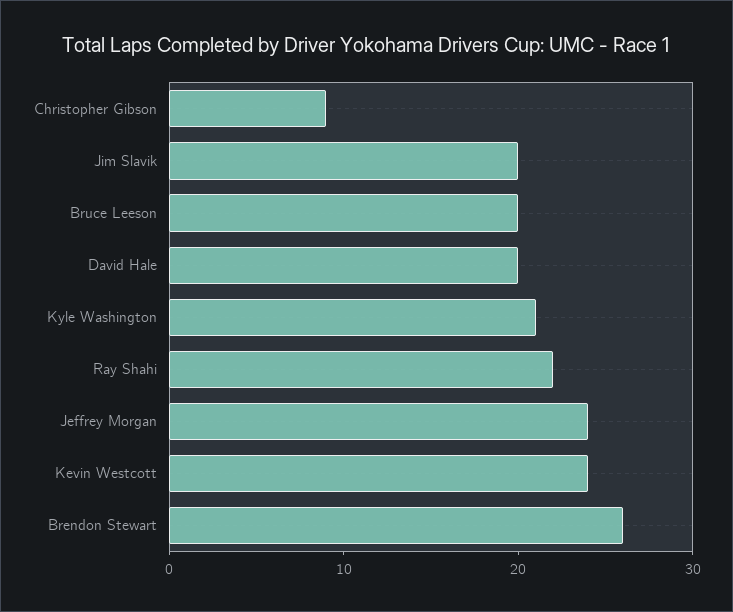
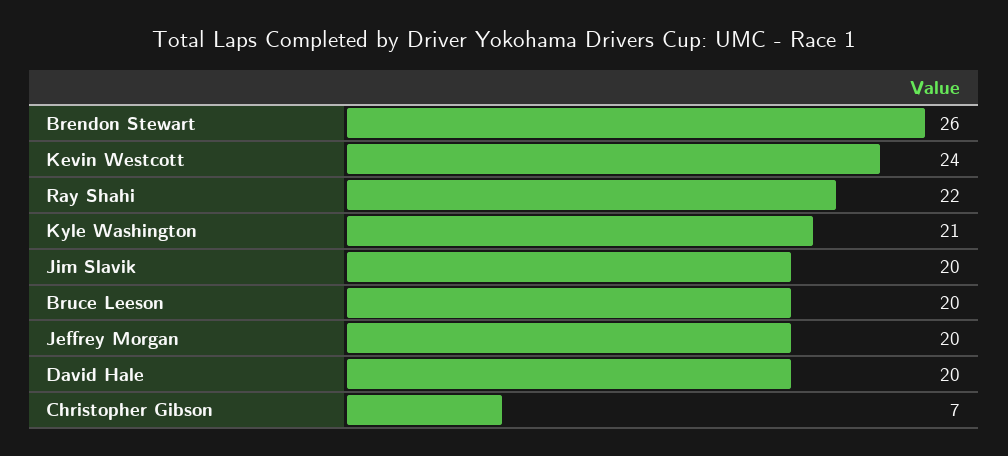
  {
-   "Christopher Gibson": 9,
+   "Christopher Gibson": 7,
    "Jim Slavik": 20,
    "Bruce Leeson": 20,
    "David Hale": 20,
    "Kyle Washington": 21,
    "Ray Shahi": 22,
-   "Jeffrey Morgan": 24,
+   "Jeffrey Morgan": 20,
    "Kevin Westcott": 24,
    "Brendon Stewart": 26
  }

